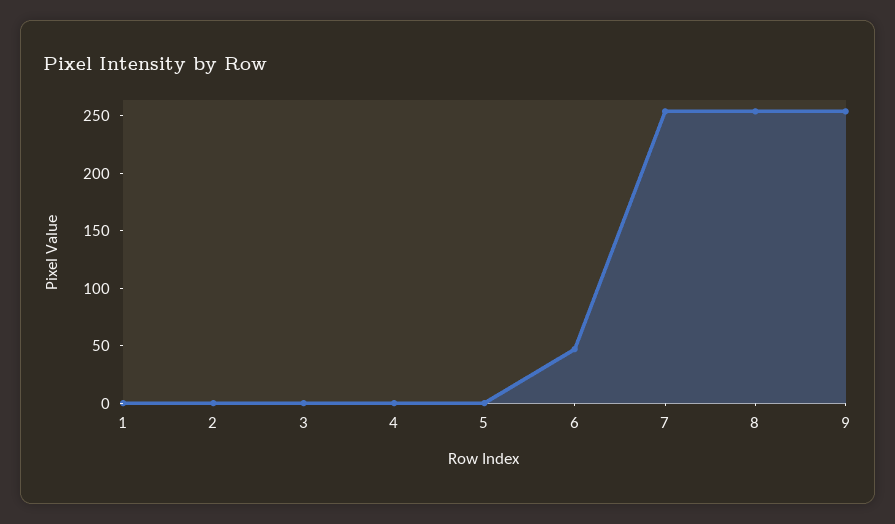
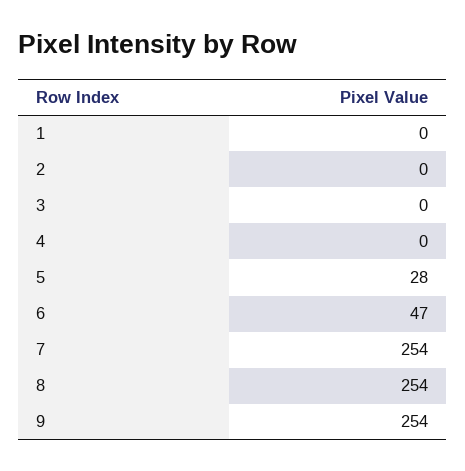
  {
    "1": 0,
    "2": 0,
    "3": 0,
    "4": 0,
-   "5": 0,
+   "5": 28,
    "6": 47,
    "7": 254,
    "8": 254,
    "9": 254
  }

